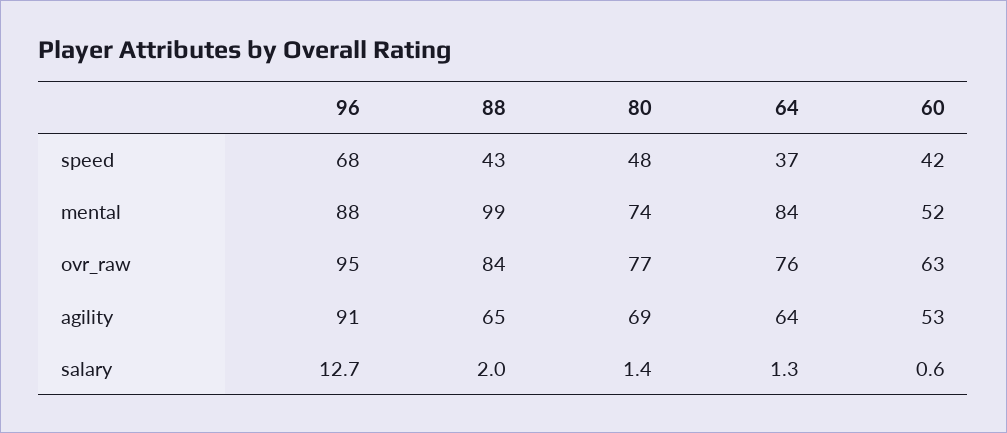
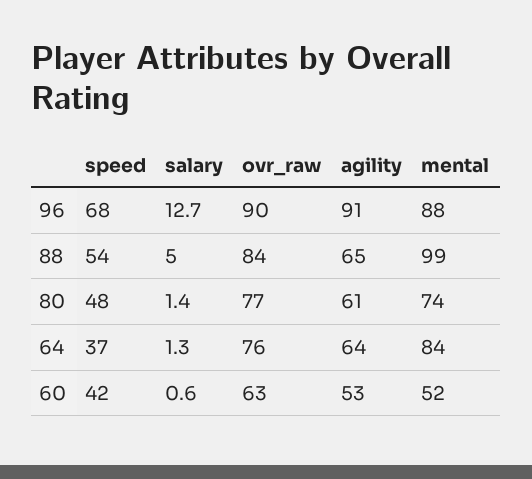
  {
    "96": {
      "speed": 68,
      "mental": 88,
-     "ovr_raw": 95,
+     "ovr_raw": 90,
      "agility": 91,
      "salary": 12.7
    },
    "88": {
-     "speed": 43,
+     "speed": 54,
      "mental": 99,
      "ovr_raw": 84,
      "agility": 65,
-     "salary": 2
+     "salary": 5
    },
    "80": {
      "speed": 48,
      "mental": 74,
      "ovr_raw": 77,
-     "agility": 69,
+     "agility": 61,
      "salary": 1.4
    },
    "64": {
      "speed": 37,
      "mental": 84,
      "ovr_raw": 76,
      "agility": 64,
      "salary": 1.3
    },
    "60": {
      "speed": 42,
      "mental": 52,
      "ovr_raw": 63,
      "agility": 53,
      "salary": 0.6
    }
  }

